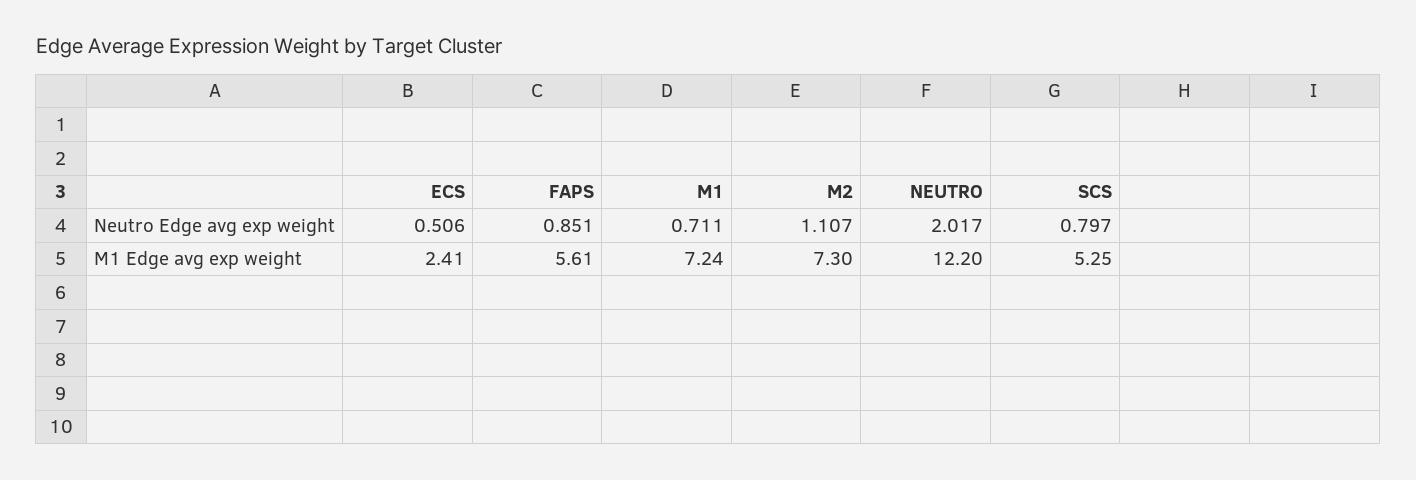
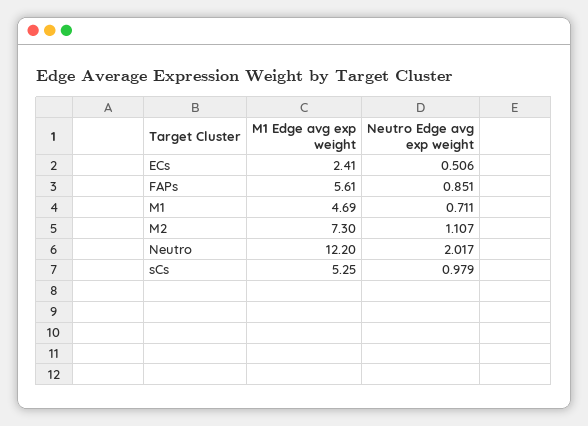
  {
    "ECS": {
      "Neutro Edge avg exp weight": 0.506,
      "M1 Edge avg exp weight": 2.41
    },
    "FAPS": {
      "Neutro Edge avg exp weight": 0.851,
      "M1 Edge avg exp weight": 5.61
    },
    "M1": {
      "Neutro Edge avg exp weight": 0.711,
-     "M1 Edge avg exp weight": 7.24
+     "M1 Edge avg exp weight": 4.69
    },
    "M2": {
      "Neutro Edge avg exp weight": 1.107,
      "M1 Edge avg exp weight": 7.3
    },
    "NEUTRO": {
      "Neutro Edge avg exp weight": 2.017,
      "M1 Edge avg exp weight": 12.2
    },
    "SCS": {
-     "Neutro Edge avg exp weight": 0.797,
+     "Neutro Edge avg exp weight": 0.979,
      "M1 Edge avg exp weight": 5.25
    }
  }

